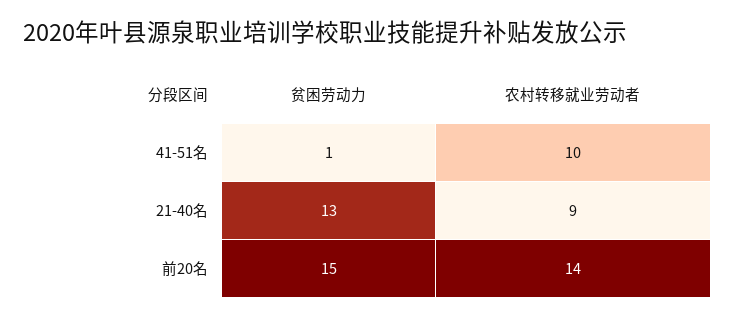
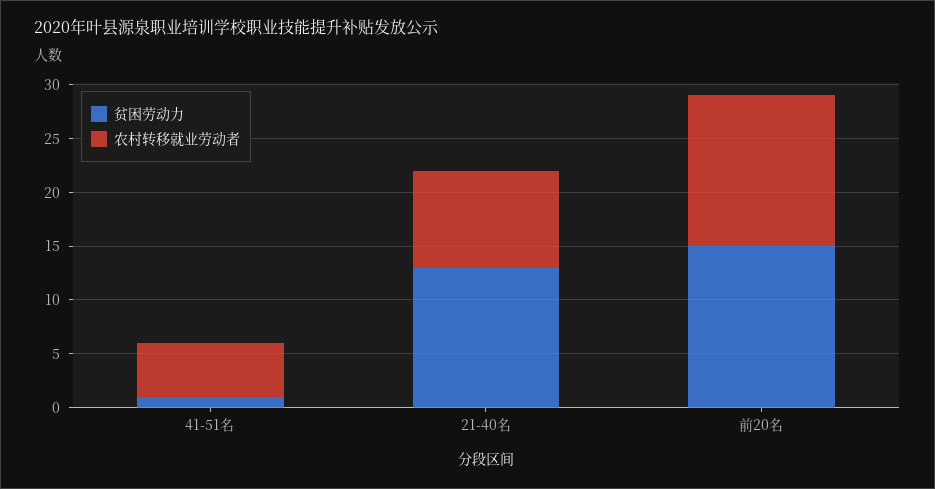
  {
    "贫困劳动力": {
      "41-51名": 1,
      "21-40名": 13,
      "前20名": 15
    },
    "农村转移就业劳动者": {
-     "41-51名": 10,
+     "41-51名": 5,
      "21-40名": 9,
      "前20名": 14
    }
  }

